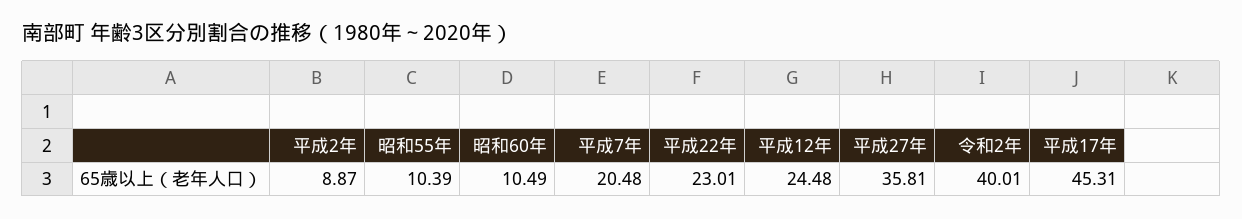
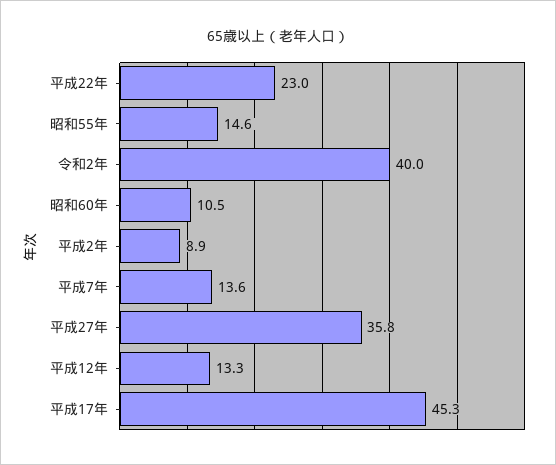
  {
    "平成2年": 8.87,
-   "昭和55年": 10.39,
+   "昭和55年": 14.6,
    "昭和60年": 10.49,
-   "平成7年": 20.48,
+   "平成7年": 13.6,
    "平成22年": 23.01,
-   "平成12年": 24.48,
+   "平成12年": 13.3,
    "平成27年": 35.81,
    "令和2年": 40.01,
    "平成17年": 45.31
  }

